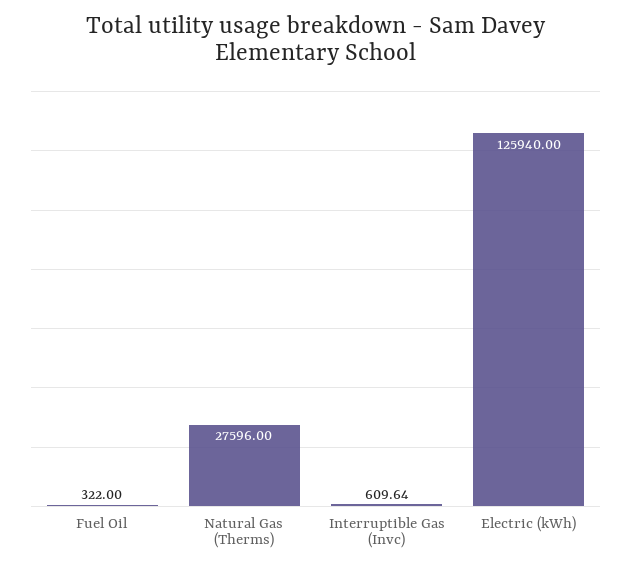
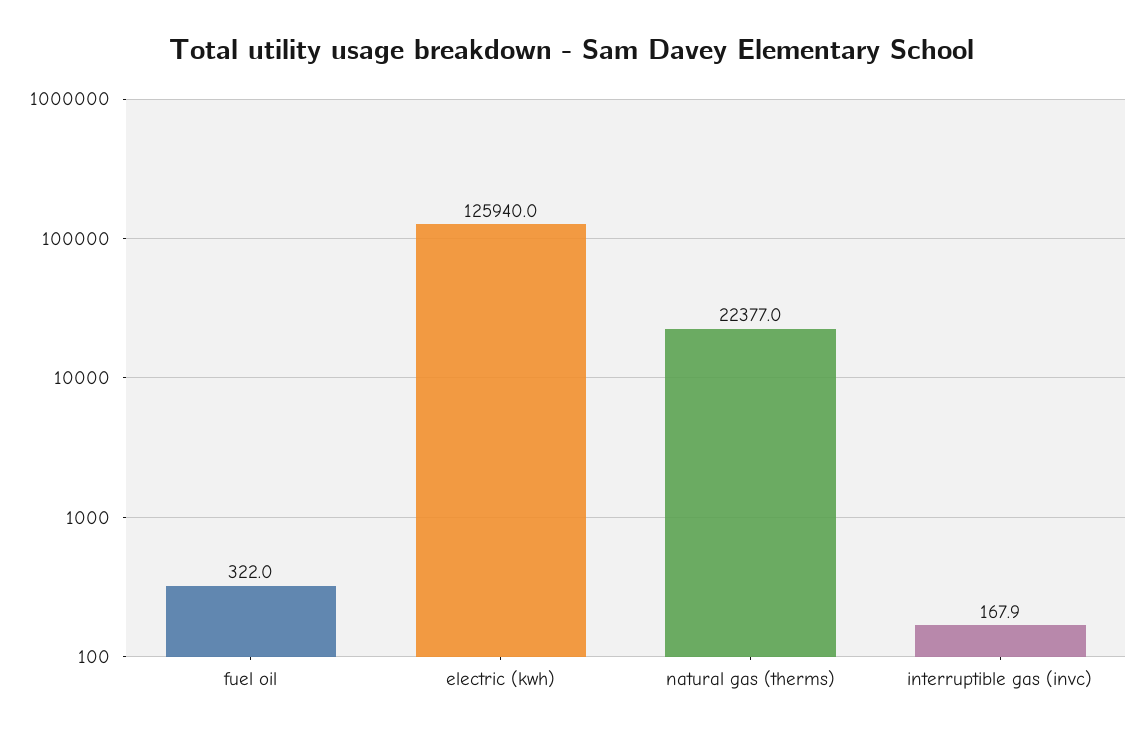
  {
    "Fuel Oil": 322,
-   "Natural Gas (Therms)": 27596,
+   "Natural Gas (Therms)": 22377,
-   "Interruptible Gas (Invc)": 609.64,
+   "Interruptible Gas (Invc)": 167.9,
    "Electric (kWh)": 125940
  }

